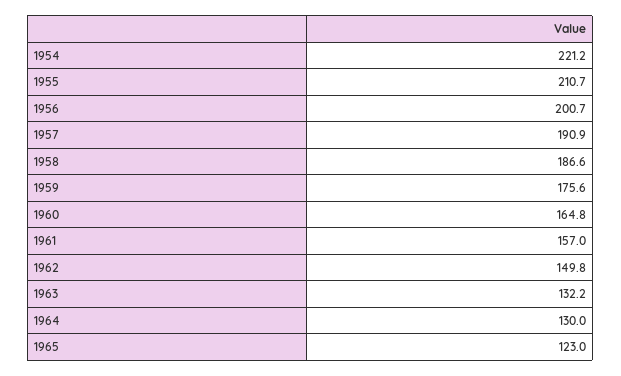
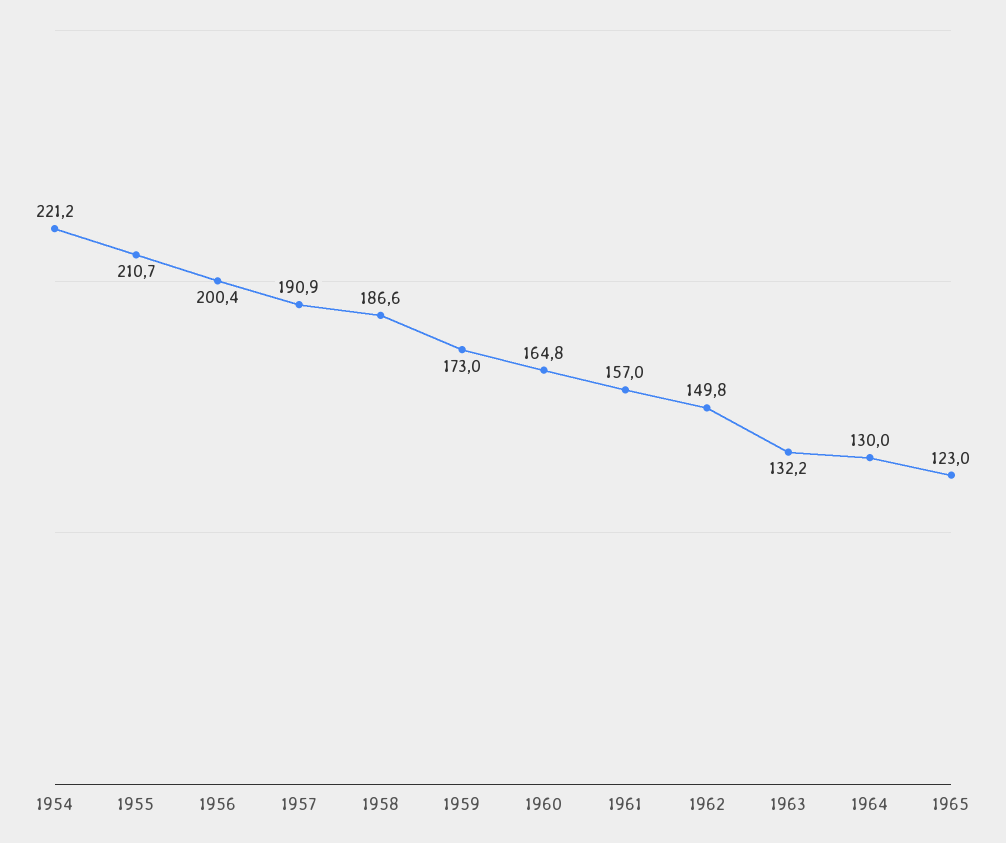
  {
    "1954": 221.2,
    "1955": 210.7,
-   "1956": 200.7,
+   "1956": 200.4,
    "1957": 190.9,
    "1958": 186.6,
-   "1959": 175.6,
+   "1959": 173,
    "1960": 164.8,
    "1961": 157,
    "1962": 149.8,
    "1963": 132.2,
    "1964": 130,
    "1965": 123
  }

